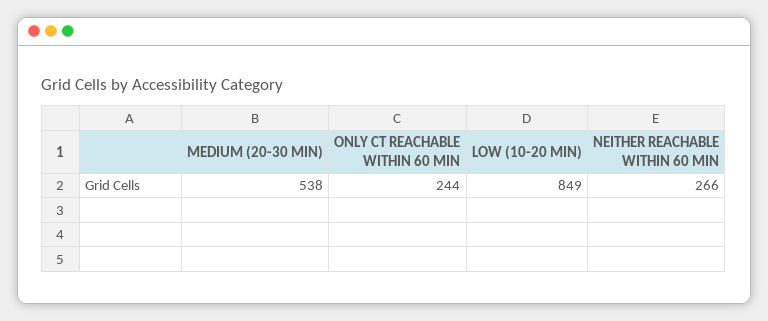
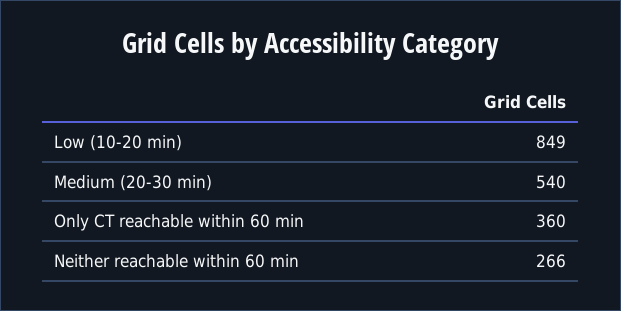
  {
-   "MEDIUM (20-30 MIN)": 538,
+   "MEDIUM (20-30 MIN)": 540,
-   "ONLY CT REACHABLE WITHIN 60 MIN": 244,
+   "ONLY CT REACHABLE WITHIN 60 MIN": 360,
    "LOW (10-20 MIN)": 849,
    "NEITHER REACHABLE WITHIN 60 MIN": 266
  }

